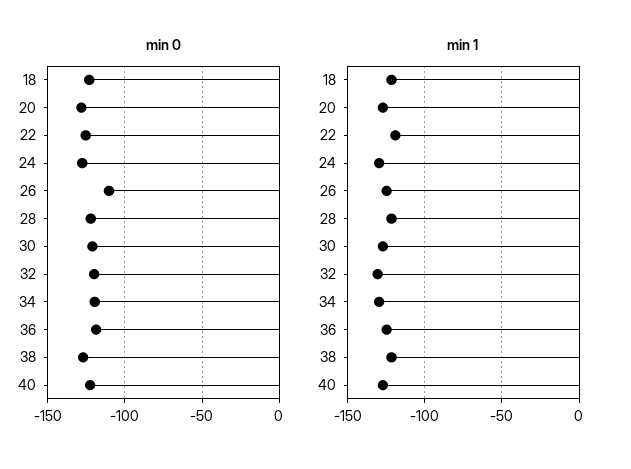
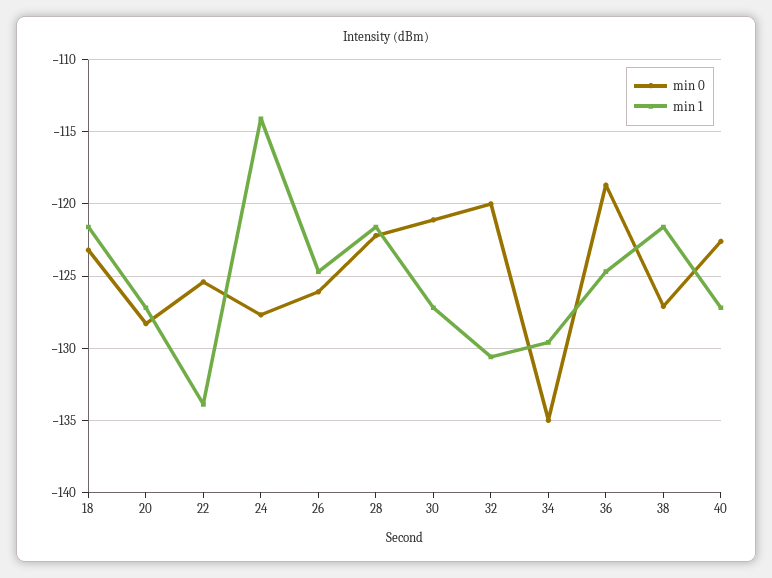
  {
    "min 0": {
      "18": -123,
      "20": -128.5,
      "22": -125.5,
      "24": -127.5,
-     "26": -110,
+     "26": -126,
      "28": -122,
      "30": -121,
      "32": -120,
-     "34": -120,
+     "34": -135,
      "36": -118.5,
      "38": -127,
      "40": -122.5
    },
    "min 1": {
      "18": -121.5,
      "20": -127,
-     "22": -120,
+     "22": -134,
-     "24": -130,
+     "24": -114,
      "26": -124.5,
      "28": -121.5,
      "30": -127,
      "32": -130.5,
      "34": -129.5,
      "36": -124.5,
      "38": -121.5,
      "40": -127
    }
  }

